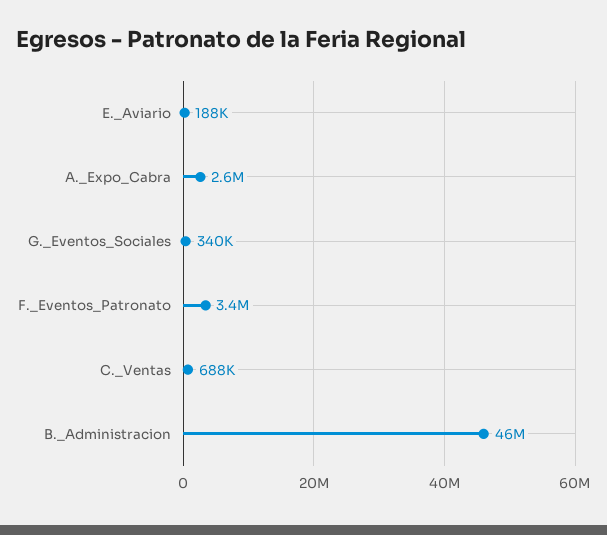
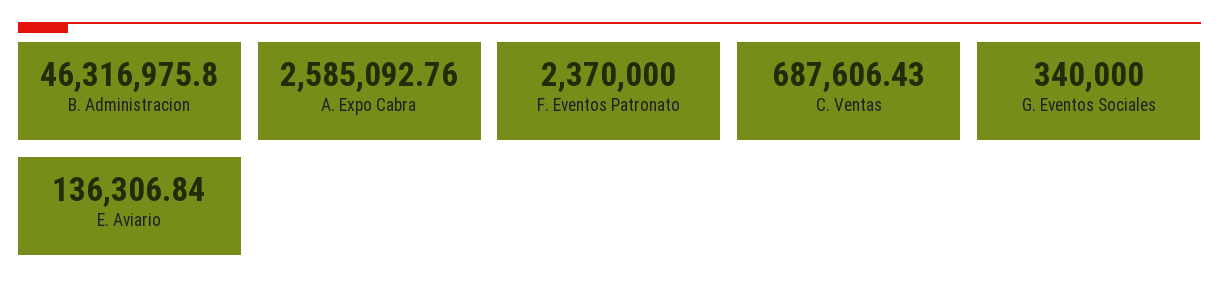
  {
-   "E._Aviario": 188000,
+   "E._Aviario": 136306.84,
    "A._Expo_Cabra": 2585092.76,
    "G._Eventos_Sociales": 340000,
-   "F._Eventos_Patronato": 3400000,
+   "F._Eventos_Patronato": 2370000,
    "C._Ventas": 687606.43,
    "B._Administracion": 46316975.8
  }

